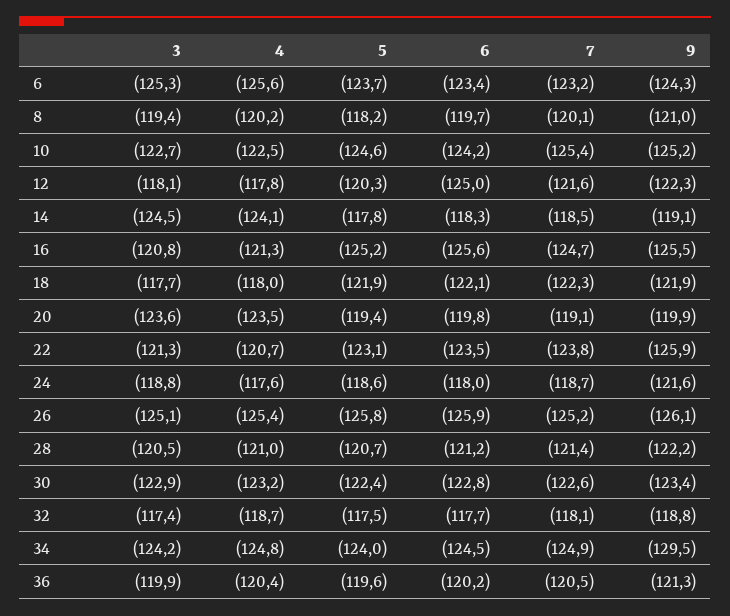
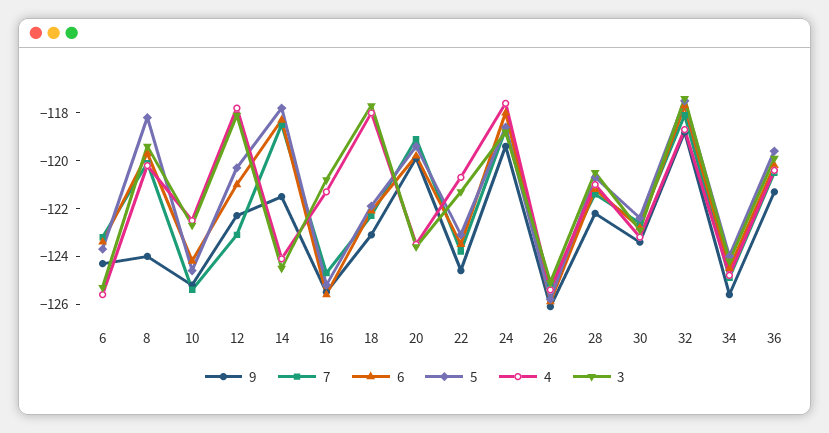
  {
    "3": {
      "6": -125.3,
      "8": -119.4,
      "10": -122.7,
      "12": -118.1,
      "14": -124.5,
      "16": -120.8,
      "18": -117.7,
      "20": -123.6,
      "22": -121.3,
      "24": -118.8,
      "26": -125.1,
      "28": -120.5,
      "30": -122.9,
      "32": -117.4,
      "34": -124.2,
      "36": -119.9
    },
    "4": {
      "6": -125.6,
      "8": -120.2,
      "10": -122.5,
      "12": -117.8,
      "14": -124.1,
      "16": -121.3,
      "18": -118,
      "20": -123.5,
      "22": -120.7,
      "24": -117.6,
      "26": -125.4,
      "28": -121,
      "30": -123.2,
      "32": -118.7,
      "34": -124.8,
      "36": -120.4
    },
    "5": {
      "6": -123.7,
      "8": -118.2,
      "10": -124.6,
      "12": -120.3,
      "14": -117.8,
      "16": -125.2,
      "18": -121.9,
      "20": -119.4,
      "22": -123.1,
      "24": -118.6,
      "26": -125.8,
      "28": -120.7,
      "30": -122.4,
      "32": -117.5,
      "34": -124,
      "36": -119.6
    },
    "6": {
      "6": -123.4,
      "8": -119.7,
      "10": -124.2,
-     "12": -125,
+     "12": -121,
      "14": -118.3,
      "16": -125.6,
      "18": -122.1,
      "20": -119.8,
      "22": -123.5,
      "24": -118,
      "26": -125.9,
      "28": -121.2,
      "30": -122.8,
      "32": -117.7,
      "34": -124.5,
      "36": -120.2
    },
    "7": {
      "6": -123.2,
      "8": -120.1,
      "10": -125.4,
-     "12": -121.6,
+     "12": -123,
      "14": -118.5,
      "16": -124.7,
      "18": -122.3,
      "20": -119.1,
      "22": -123.8,
      "24": -118.7,
      "26": -125.2,
      "28": -121.4,
      "30": -122.6,
      "32": -118.1,
      "34": -124.9,
      "36": -120.5
    },
    "9": {
      "6": -124.3,
-     "8": -121,
+     "8": -124,
      "10": -125.2,
      "12": -122.3,
-     "14": -119.1,
+     "14": -121.5,
      "16": -125.5,
-     "18": -121.9,
+     "18": -123,
      "20": -119.9,
-     "22": -125.9,
+     "22": -124.5,
-     "24": -121.6,
+     "24": -119.5,
      "26": -126.1,
      "28": -122.2,
      "30": -123.4,
      "32": -118.8,
-     "34": -129.5,
+     "34": -125.5,
      "36": -121.3
    }
  }

